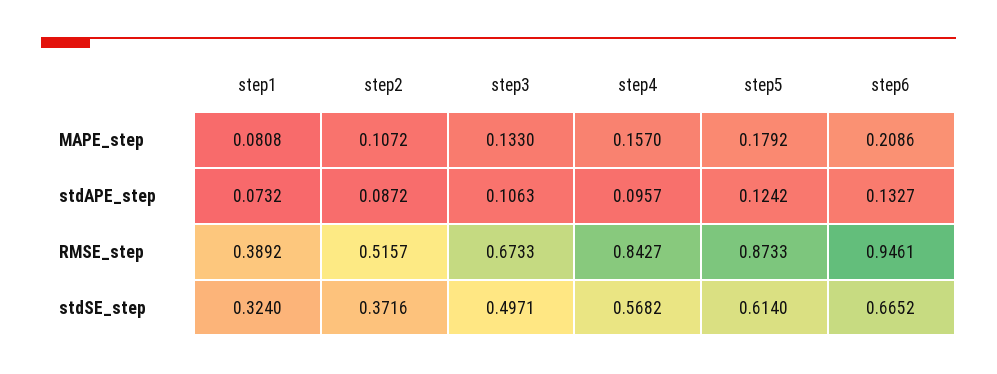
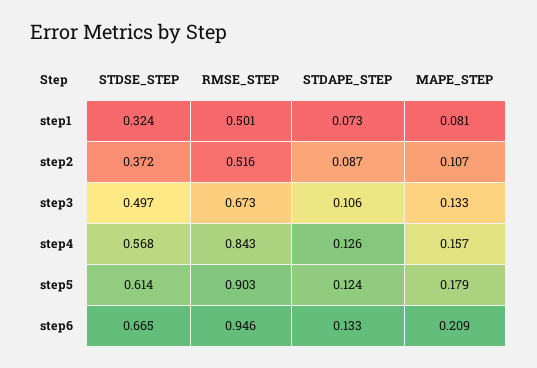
  {
    "step1": {
      "MAPE_step": 0.0808,
      "stdAPE_step": 0.0732,
-     "RMSE_step": 0.3892,
+     "RMSE_step": 0.501,
      "stdSE_step": 0.324
    },
    "step2": {
      "MAPE_step": 0.1072,
      "stdAPE_step": 0.0872,
      "RMSE_step": 0.5157,
      "stdSE_step": 0.3716
    },
    "step3": {
      "MAPE_step": 0.133,
      "stdAPE_step": 0.1063,
      "RMSE_step": 0.6733,
      "stdSE_step": 0.4971
    },
    "step4": {
      "MAPE_step": 0.157,
-     "stdAPE_step": 0.0957,
+     "stdAPE_step": 0.126,
      "RMSE_step": 0.8427,
      "stdSE_step": 0.5682
    },
    "step5": {
      "MAPE_step": 0.1792,
      "stdAPE_step": 0.1242,
-     "RMSE_step": 0.8733,
+     "RMSE_step": 0.903,
      "stdSE_step": 0.614
    },
    "step6": {
      "MAPE_step": 0.2086,
      "stdAPE_step": 0.1327,
      "RMSE_step": 0.9461,
      "stdSE_step": 0.6652
    }
  }

